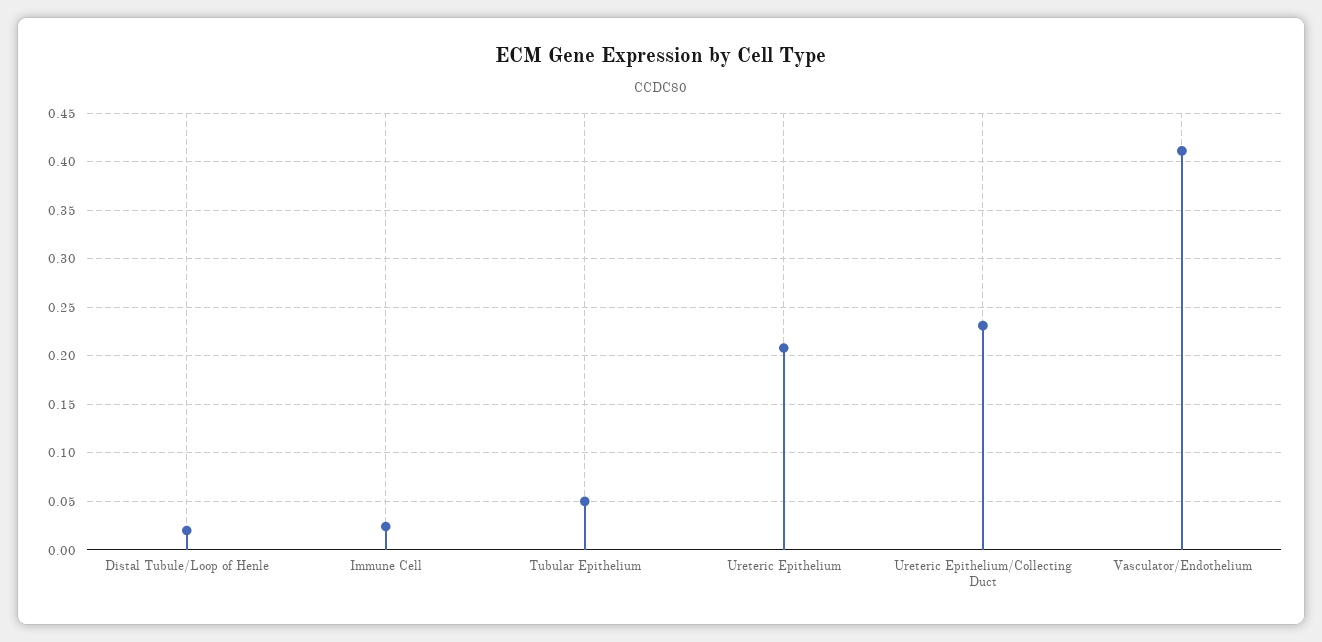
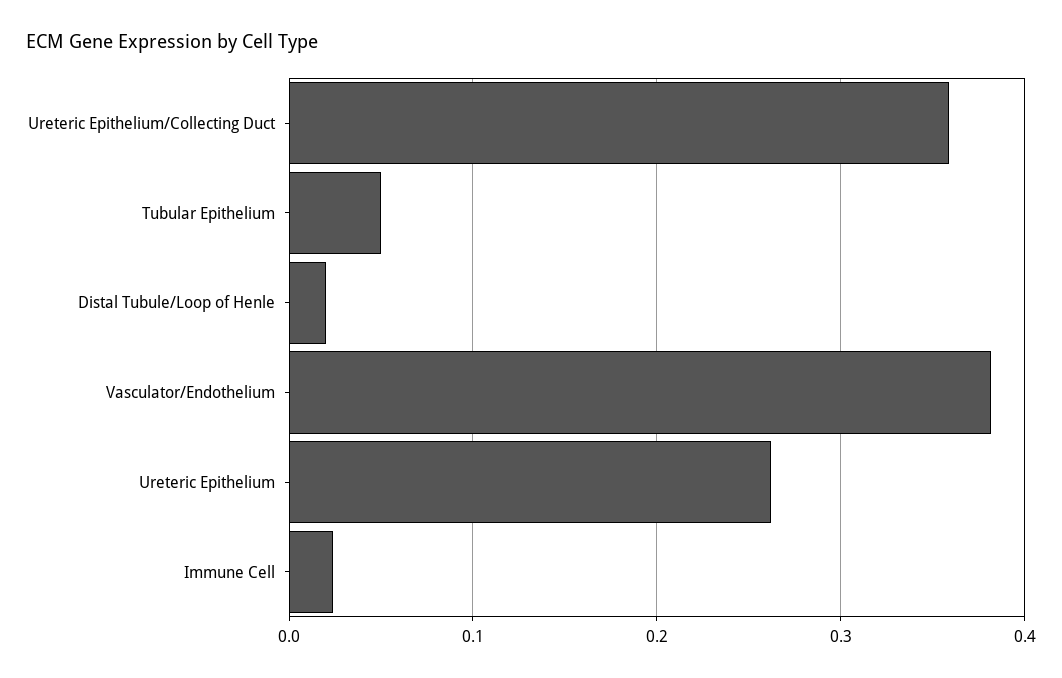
  {
    "Distal Tubule/Loop of Henle": 0.02,
    "Immune Cell": 0.02,
    "Tubular Epithelium": 0.05,
-   "Ureteric Epithelium": 0.21,
+   "Ureteric Epithelium": 0.26,
-   "Ureteric Epithelium/Collecting Duct": 0.23,
+   "Ureteric Epithelium/Collecting Duct": 0.36,
-   "Vasculator/Endothelium": 0.41
+   "Vasculator/Endothelium": 0.38
  }

